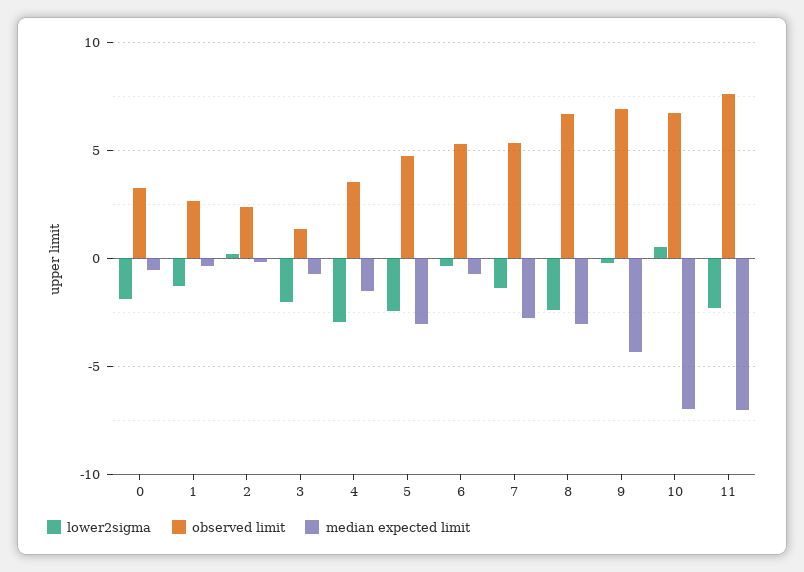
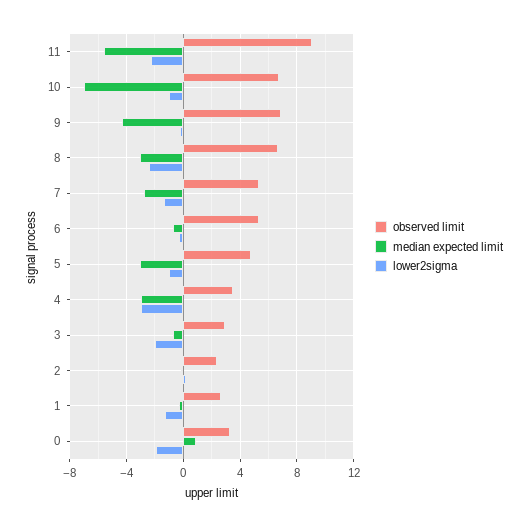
  {
    "lower2sigma": {
      "0": -2,
      "1": -1.5,
      "2": 0,
      "3": -2,
      "4": -3,
-     "5": -2.5,
+     "5": -1,
      "6": -0.5,
      "7": -1.5,
      "8": -2.5,
      "9": 0,
-     "10": 0.5,
+     "10": -1,
      "11": -2.5
    },
    "observed limit": {
      "0": 3.5,
      "1": 2.5,
      "2": 2.5,
-     "3": 1.5,
+     "3": 3,
      "4": 3.5,
      "5": 5,
      "6": 5.5,
      "7": 5.5,
      "8": 6.5,
      "9": 7,
      "10": 6.5,
-     "11": 7.5
+     "11": 9
    },
    "median expected limit": {
-     "0": -0.5,
+     "0": 1,
      "1": -0.5,
      "2": 0,
      "3": -0.5,
-     "4": -1.5,
+     "4": -3,
      "5": -3,
      "6": -0.5,
      "7": -3,
      "8": -3,
      "9": -4.5,
      "10": -7,
-     "11": -7
+     "11": -5.5
    }
  }

